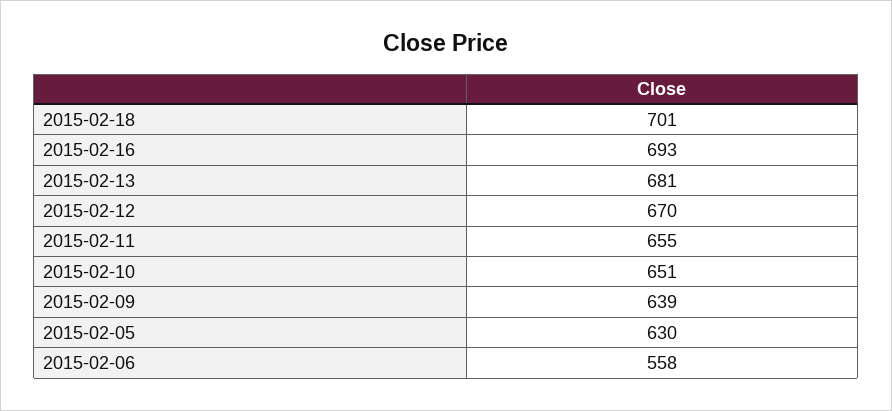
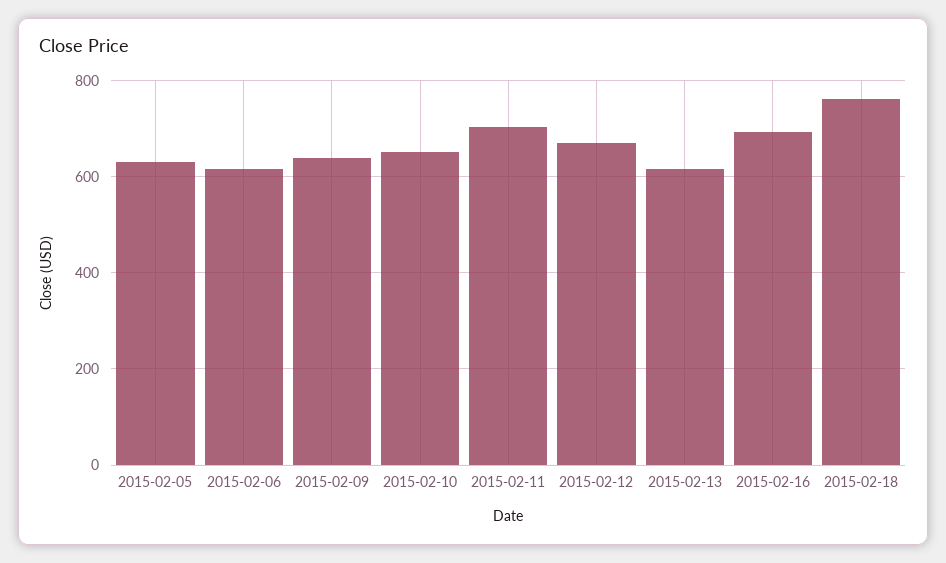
  {
-   "2015-02-18": 701,
+   "2015-02-18": 760,
    "2015-02-16": 693,
-   "2015-02-13": 681,
+   "2015-02-13": 620,
    "2015-02-12": 670,
-   "2015-02-11": 655,
+   "2015-02-11": 700,
    "2015-02-10": 651,
    "2015-02-09": 639,
    "2015-02-05": 630,
-   "2015-02-06": 558
+   "2015-02-06": 620
  }

